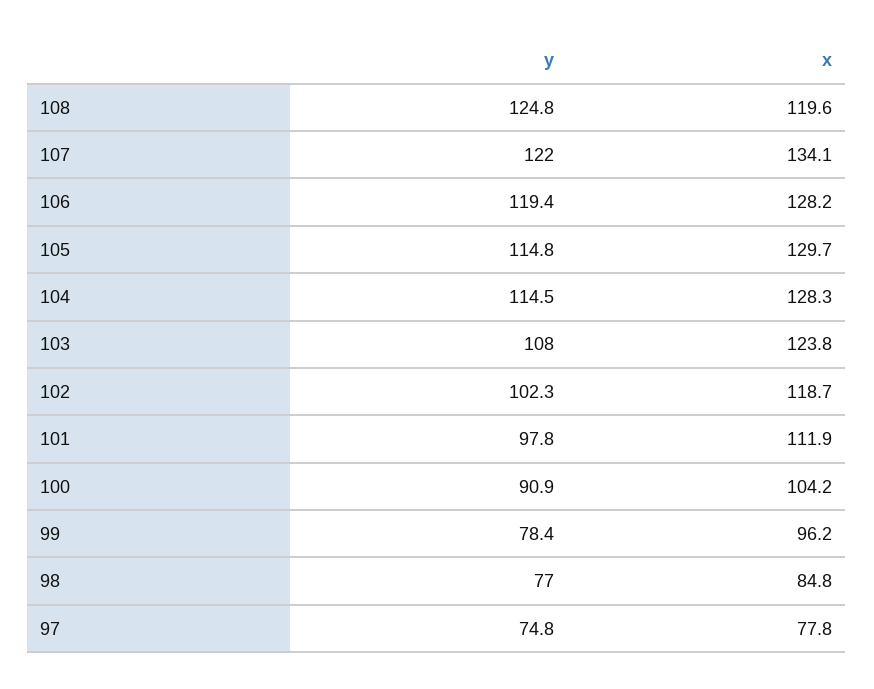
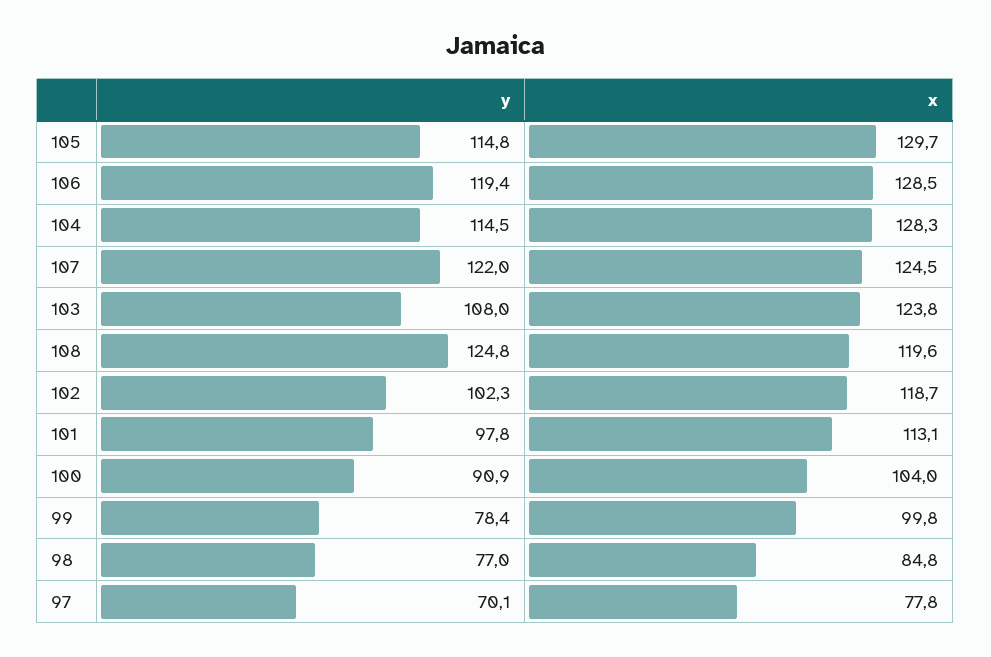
  {
    "y": {
      "108": 124.8,
      "107": 122,
      "106": 119.4,
      "105": 114.8,
      "104": 114.5,
      "103": 108,
      "102": 102.3,
      "101": 97.8,
      "100": 90.9,
      "99": 78.4,
      "98": 77,
-     "97": 74.8
+     "97": 70.1
    },
    "x": {
      "108": 119.6,
-     "107": 134.1,
+     "107": 124.5,
-     "106": 128.2,
+     "106": 128.5,
      "105": 129.7,
      "104": 128.3,
      "103": 123.8,
      "102": 118.7,
-     "101": 111.9,
+     "101": 113.1,
-     "100": 104.2,
+     "100": 104,
-     "99": 96.2,
+     "99": 99.8,
      "98": 84.8,
      "97": 77.8
    }
  }

